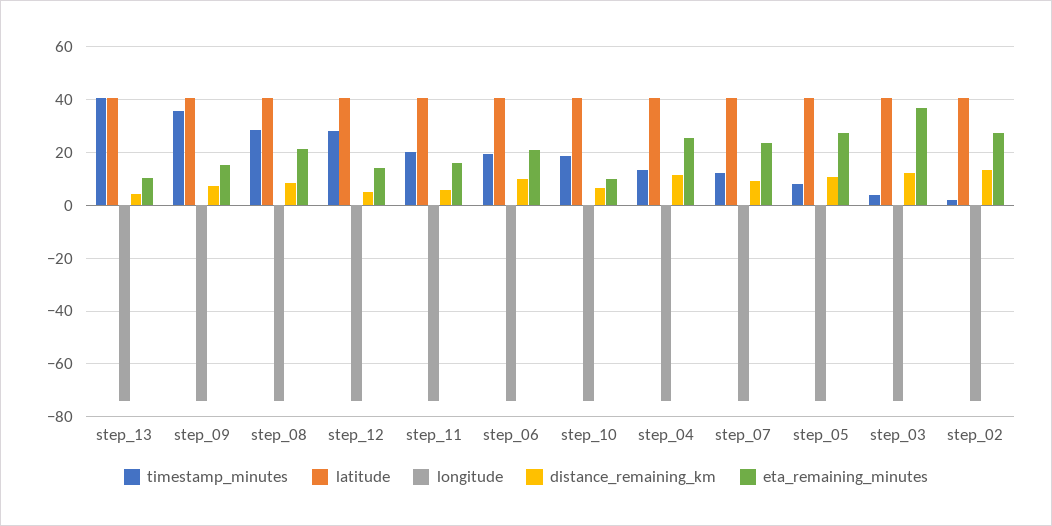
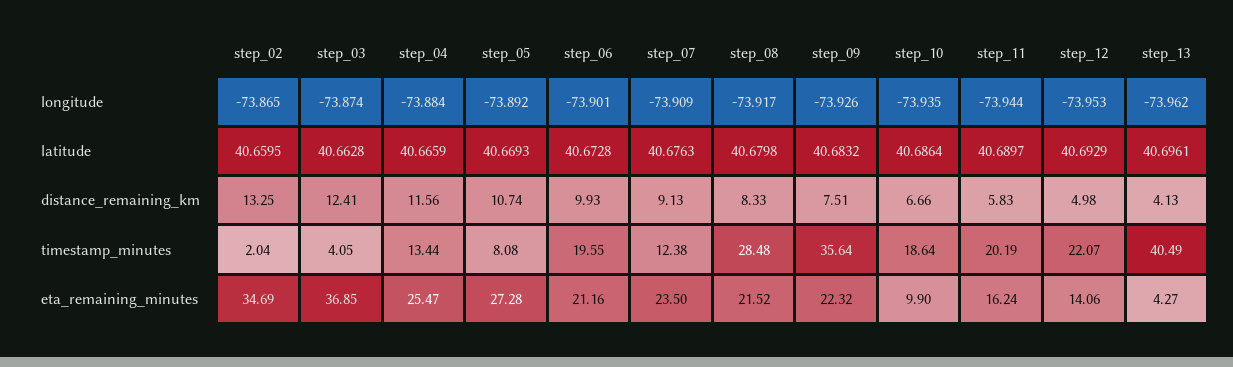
  {
    "timestamp_minutes": {
      "step_13": 40.49,
      "step_09": 35.64,
      "step_08": 28.48,
-     "step_12": 27.5,
+     "step_12": 22.07,
      "step_11": 20.19,
      "step_06": 19.55,
      "step_10": 18.64,
      "step_04": 13.44,
      "step_07": 12.38,
      "step_05": 8.08,
      "step_03": 4.05,
      "step_02": 2.04
    },
    "latitude": {
      "step_13": 40.6961,
      "step_09": 40.6832,
      "step_08": 40.6798,
      "step_12": 40.6929,
      "step_11": 40.6897,
      "step_06": 40.6728,
      "step_10": 40.6864,
      "step_04": 40.6659,
      "step_07": 40.6763,
      "step_05": 40.6693,
      "step_03": 40.6628,
      "step_02": 40.6595
    },
    "longitude": {
      "step_13": -73.962,
      "step_09": -73.926,
      "step_08": -73.917,
      "step_12": -73.953,
      "step_11": -73.944,
      "step_06": -73.901,
      "step_10": -73.935,
      "step_04": -73.884,
      "step_07": -73.909,
      "step_05": -73.892,
      "step_03": -73.874,
      "step_02": -73.865
    },
    "distance_remaining_km": {
      "step_13": 4.13,
      "step_09": 7.51,
      "step_08": 8.33,
      "step_12": 4.98,
      "step_11": 5.83,
      "step_06": 9.93,
      "step_10": 6.66,
      "step_04": 11.56,
      "step_07": 9.13,
      "step_05": 10.74,
      "step_03": 12.41,
      "step_02": 13.25
    },
    "eta_remaining_minutes": {
-     "step_13": 10,
+     "step_13": 4.27,
-     "step_09": 15,
+     "step_09": 22.32,
      "step_08": 21.52,
      "step_12": 14.06,
      "step_11": 16.24,
      "step_06": 21.16,
      "step_10": 9.9,
      "step_04": 25.47,
      "step_07": 23.5,
      "step_05": 27.28,
      "step_03": 36.85,
-     "step_02": 27.5
+     "step_02": 34.69
    }
  }

